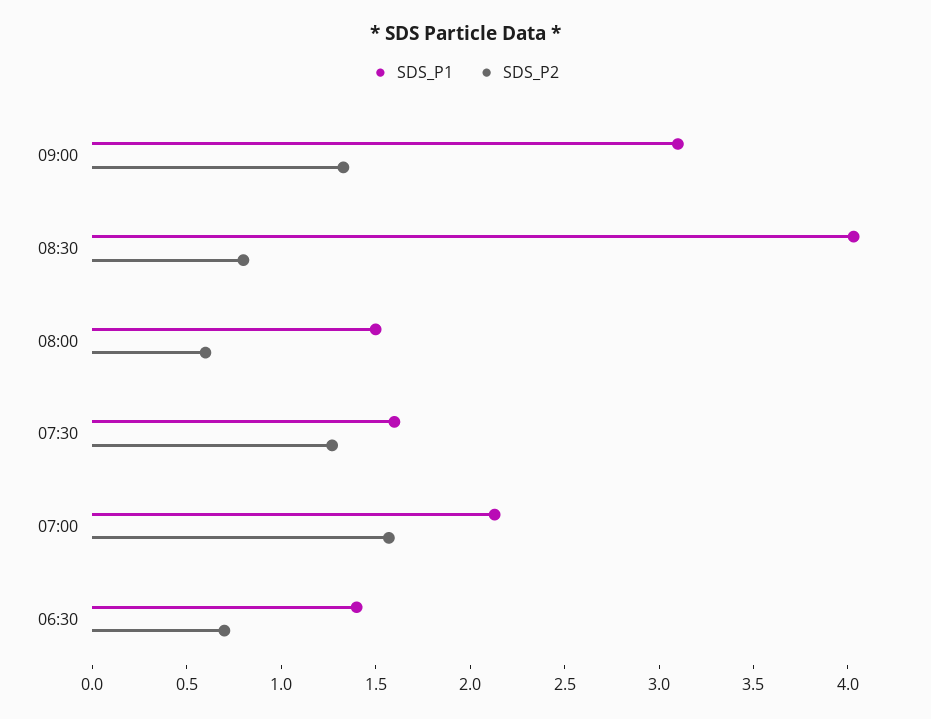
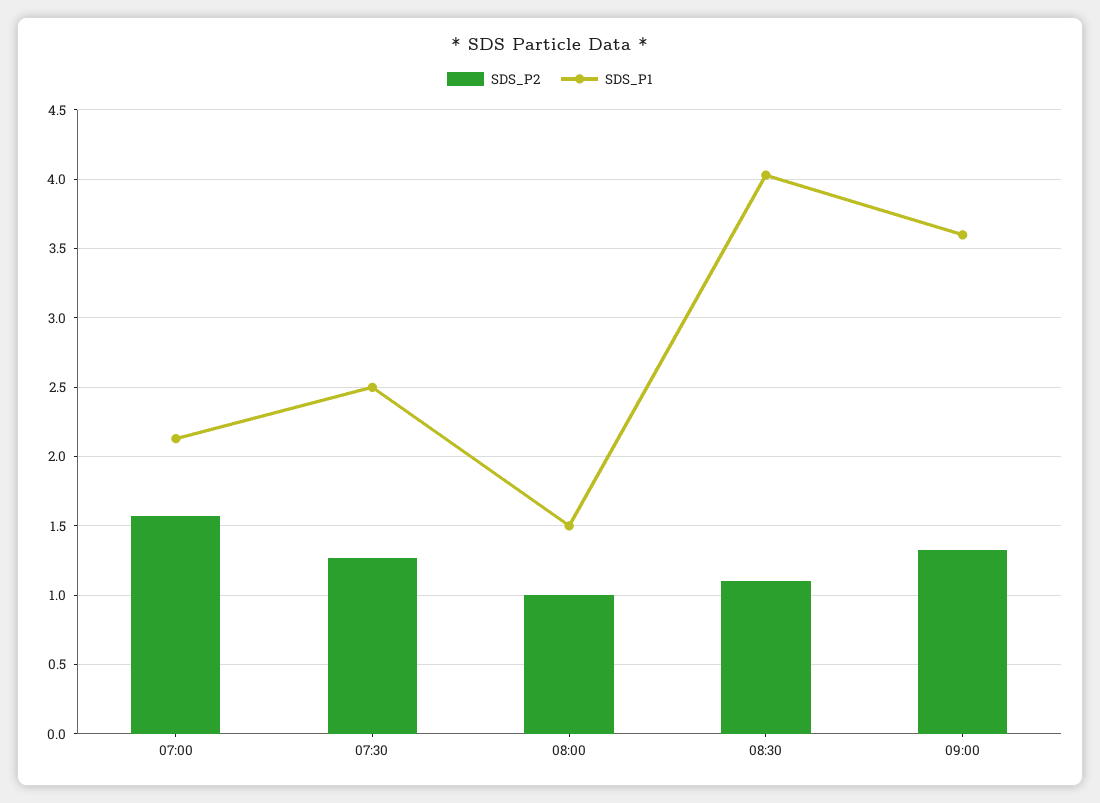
  {
    "SDS_P1": {
-     "09:00": 3.1,
+     "09:00": 3.6,
      "08:30": 4.05,
      "08:00": 1.5,
-     "07:30": 1.6,
+     "07:30": 2.5,
-     "07:00": 2.15,
+     "07:00": 2.15
-     "06:30": 1.4
    },
    "SDS_P2": {
      "09:00": 1.35,
-     "08:30": 0.8,
+     "08:30": 1.1,
-     "08:00": 0.6,
+     "08:00": 1,
      "07:30": 1.25,
-     "07:00": 1.55,
+     "07:00": 1.55
-     "06:30": 0.7
    }
  }

